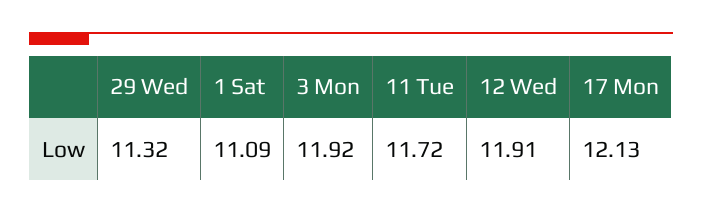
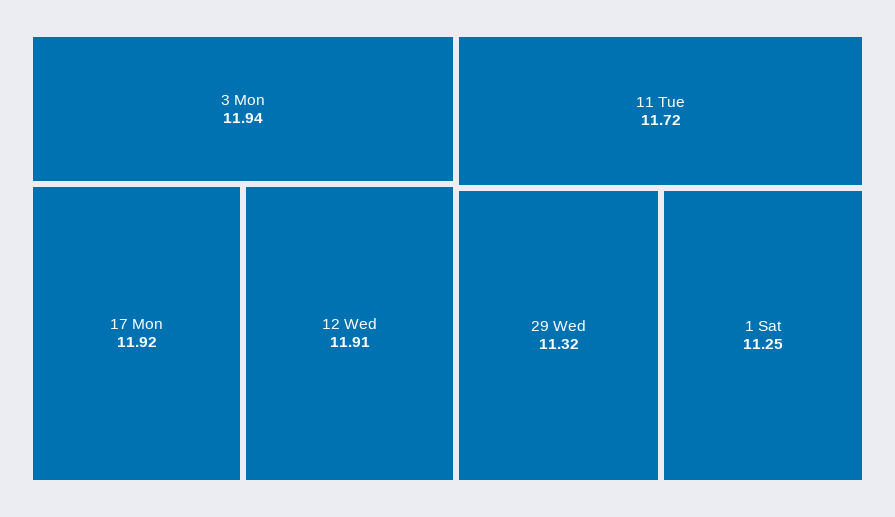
  {
    "29 Wed": 11.32,
-   "1 Sat": 11.09,
+   "1 Sat": 11.25,
-   "3 Mon": 11.92,
+   "3 Mon": 11.94,
    "11 Tue": 11.72,
    "12 Wed": 11.91,
-   "17 Mon": 12.13
+   "17 Mon": 11.92
  }

